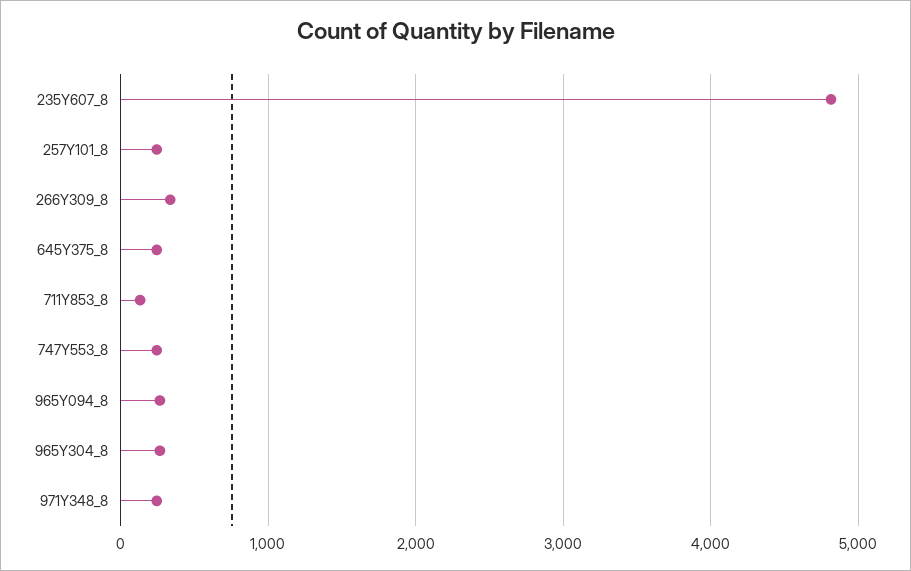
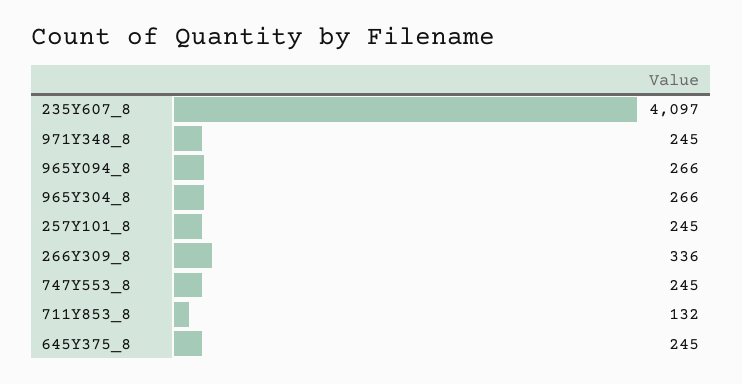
  {
-   "235Y607_8": 4800,
+   "235Y607_8": 4097,
    "257Y101_8": 245,
    "266Y309_8": 336,
    "645Y375_8": 245,
    "711Y853_8": 132,
    "747Y553_8": 245,
    "965Y094_8": 266,
    "965Y304_8": 266,
    "971Y348_8": 245
  }

